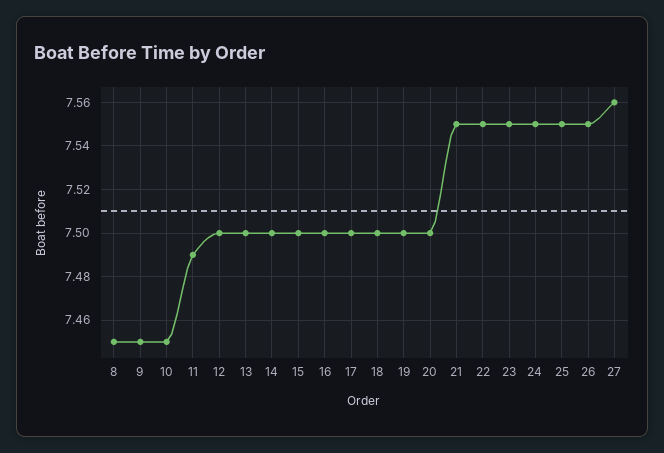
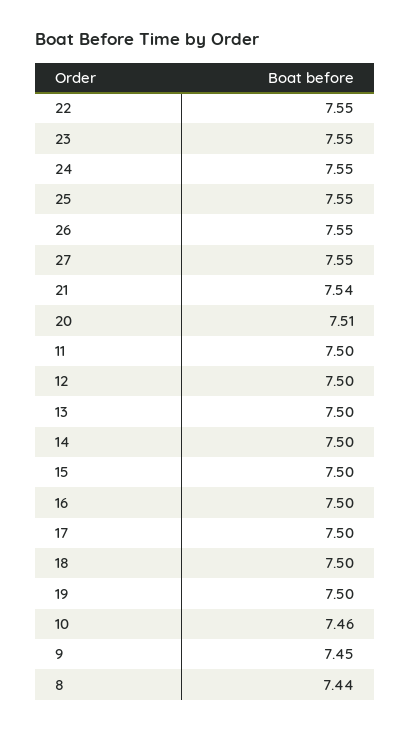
  {
-   "8": 7.45,
+   "8": 7.44,
    "9": 7.45,
-   "10": 7.45,
+   "10": 7.46,
-   "11": 7.49,
+   "11": 7.5,
    "12": 7.5,
    "13": 7.5,
    "14": 7.5,
    "15": 7.5,
    "16": 7.5,
    "17": 7.5,
    "18": 7.5,
    "19": 7.5,
-   "20": 7.5,
+   "20": 7.51,
-   "21": 7.55,
+   "21": 7.54,
    "22": 7.55,
    "23": 7.55,
    "24": 7.55,
    "25": 7.55,
    "26": 7.55,
-   "27": 7.56
+   "27": 7.55
  }

